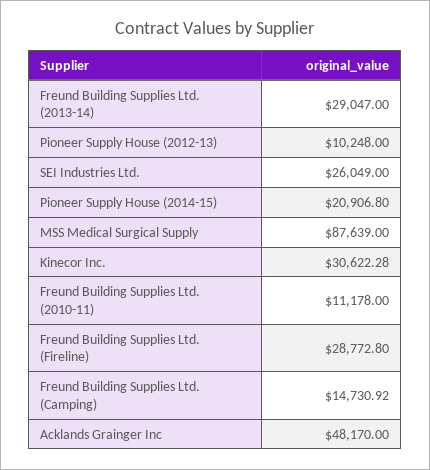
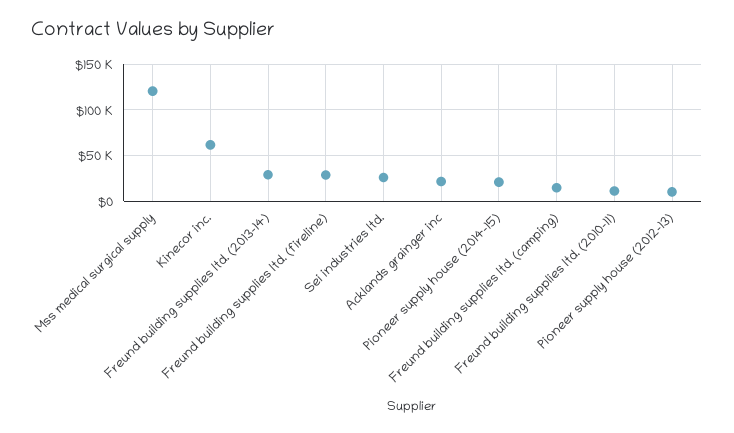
  {
    "Freund Building Supplies Ltd. (2013-14)": 29047,
    "Pioneer Supply House (2012-13)": 10248,
    "SEI Industries Ltd.": 26049,
    "Pioneer Supply House (2014-15)": 20906.8,
-   "MSS Medical Surgical Supply": 87639,
+   "MSS Medical Surgical Supply": 120000,
-   "Kinecor Inc.": 30622.28,
+   "Kinecor Inc.": 60000,
    "Freund Building Supplies Ltd. (2010-11)": 11178,
    "Freund Building Supplies Ltd. (Fireline)": 28772.8,
    "Freund Building Supplies Ltd. (Camping)": 14730.92,
-   "Acklands Grainger Inc": 48170
+   "Acklands Grainger Inc": 20000
  }

